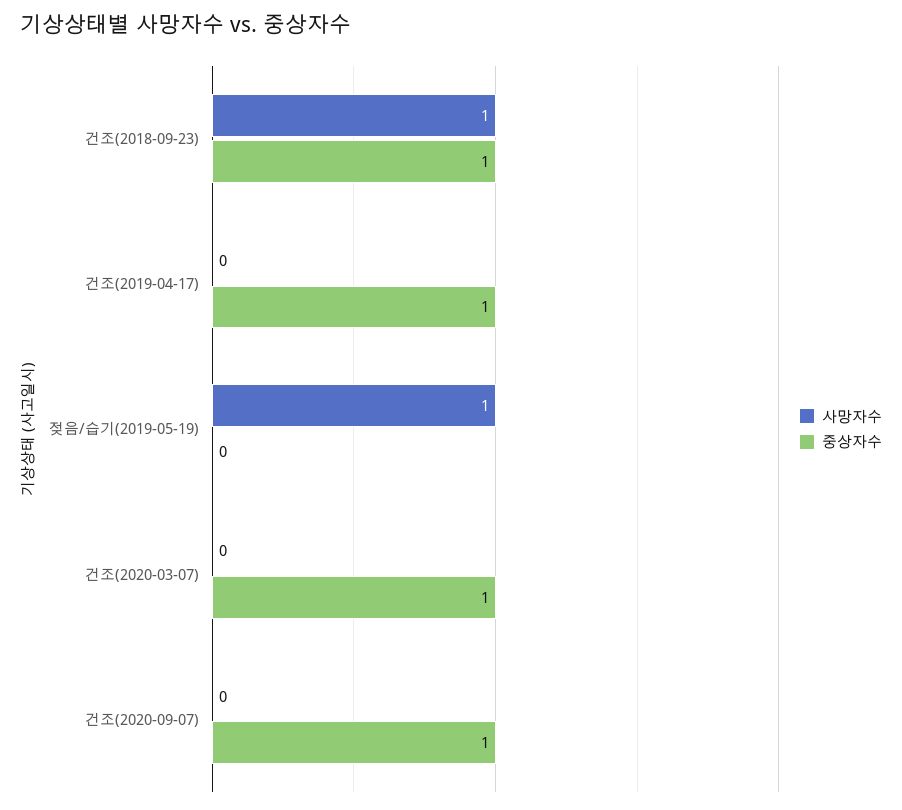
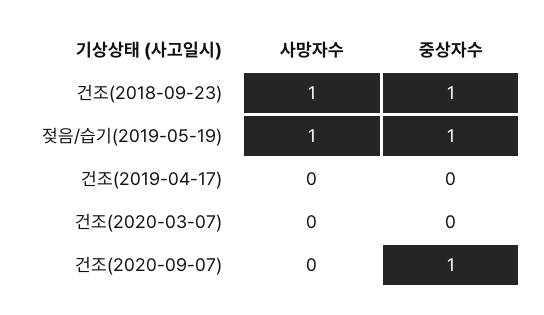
  {
    "사망자수": {
      "건조(2018-09-23)": 1,
      "건조(2019-04-17)": 0,
      "젖음/습기(2019-05-19)": 1,
      "건조(2020-03-07)": 0,
      "건조(2020-09-07)": 0
    },
    "중상자수": {
      "건조(2018-09-23)": 1,
-     "건조(2019-04-17)": 1,
+     "건조(2019-04-17)": 0,
-     "젖음/습기(2019-05-19)": 0,
+     "젖음/습기(2019-05-19)": 1,
-     "건조(2020-03-07)": 1,
+     "건조(2020-03-07)": 0,
      "건조(2020-09-07)": 1
    }
  }

